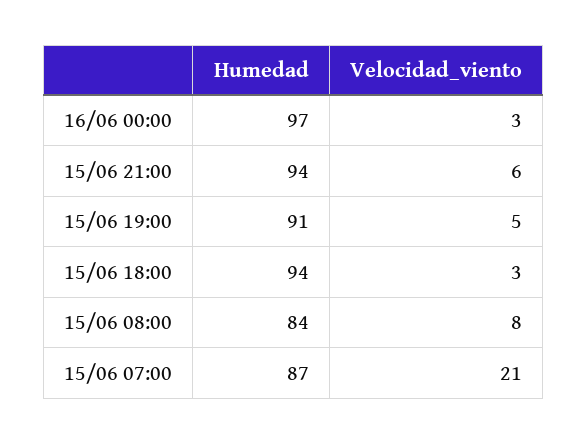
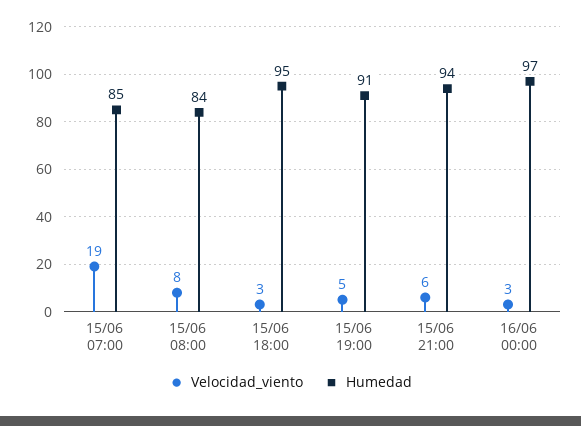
  {
    "Humedad": {
      "16/06 00:00": 97,
      "15/06 21:00": 94,
      "15/06 19:00": 91,
-     "15/06 18:00": 94,
+     "15/06 18:00": 95,
      "15/06 08:00": 84,
-     "15/06 07:00": 87
+     "15/06 07:00": 85
    },
    "Velocidad_viento": {
      "16/06 00:00": 3,
      "15/06 21:00": 6,
      "15/06 19:00": 5,
      "15/06 18:00": 3,
      "15/06 08:00": 8,
-     "15/06 07:00": 21
+     "15/06 07:00": 19
    }
  }

